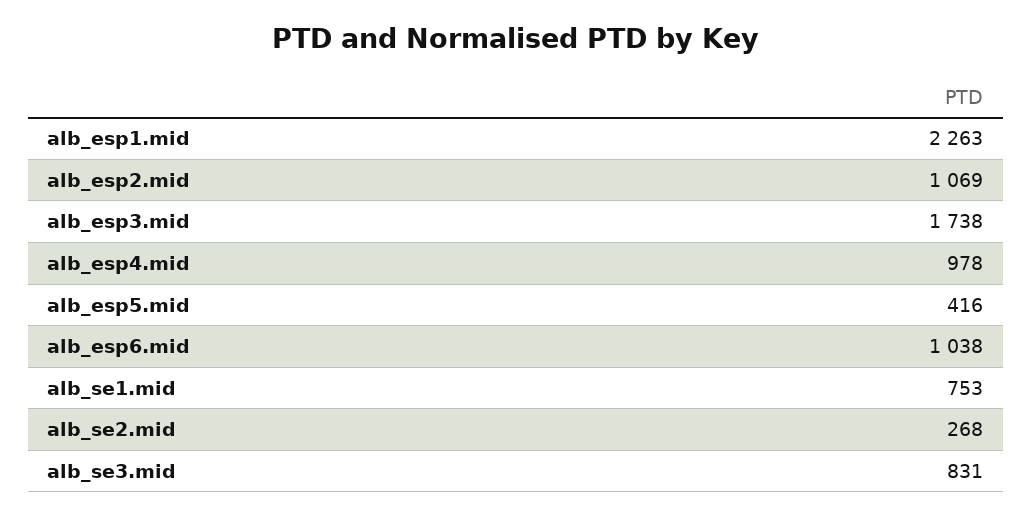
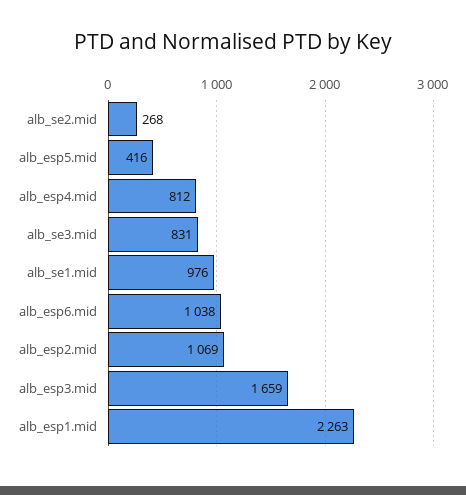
  {
    "alb_esp1.mid": 2263,
    "alb_esp2.mid": 1069,
-   "alb_esp3.mid": 1738,
+   "alb_esp3.mid": 1659,
-   "alb_esp4.mid": 978,
+   "alb_esp4.mid": 812,
    "alb_esp5.mid": 416,
    "alb_esp6.mid": 1038,
-   "alb_se1.mid": 753,
+   "alb_se1.mid": 976,
    "alb_se2.mid": 268,
    "alb_se3.mid": 831
  }

